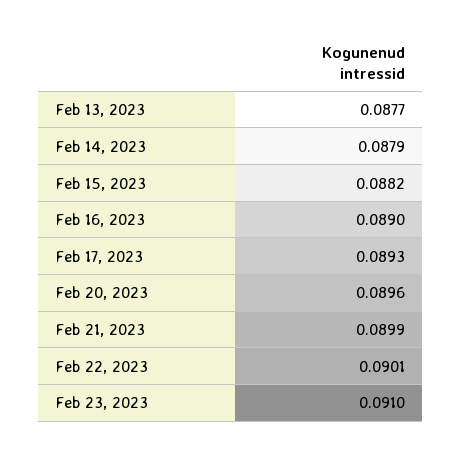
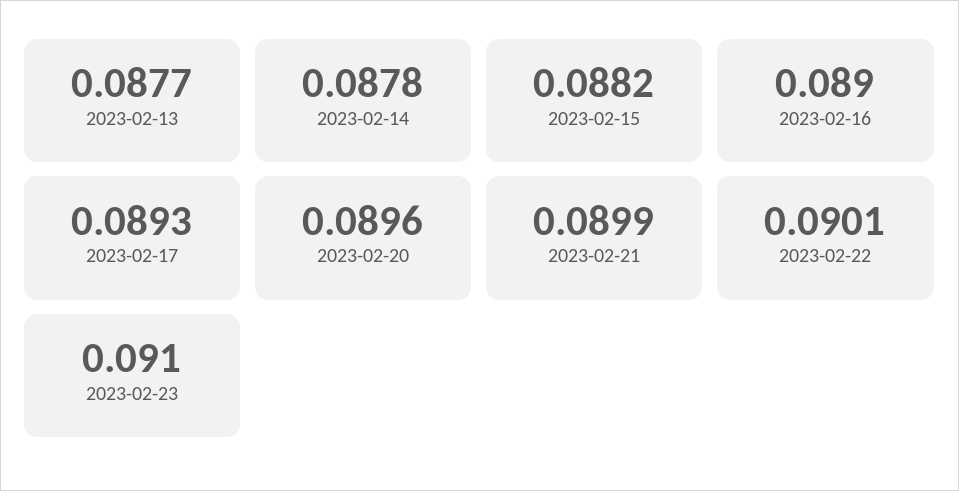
  {
    "Feb 13, 2023": 0.0877,
-   "Feb 14, 2023": 0.0879,
+   "Feb 14, 2023": 0.0878,
    "Feb 15, 2023": 0.0882,
    "Feb 16, 2023": 0.089,
    "Feb 17, 2023": 0.0893,
    "Feb 20, 2023": 0.0896,
    "Feb 21, 2023": 0.0899,
    "Feb 22, 2023": 0.0901,
    "Feb 23, 2023": 0.091
  }

